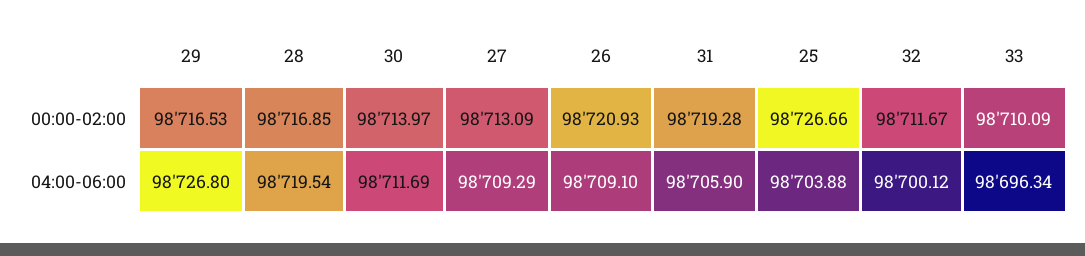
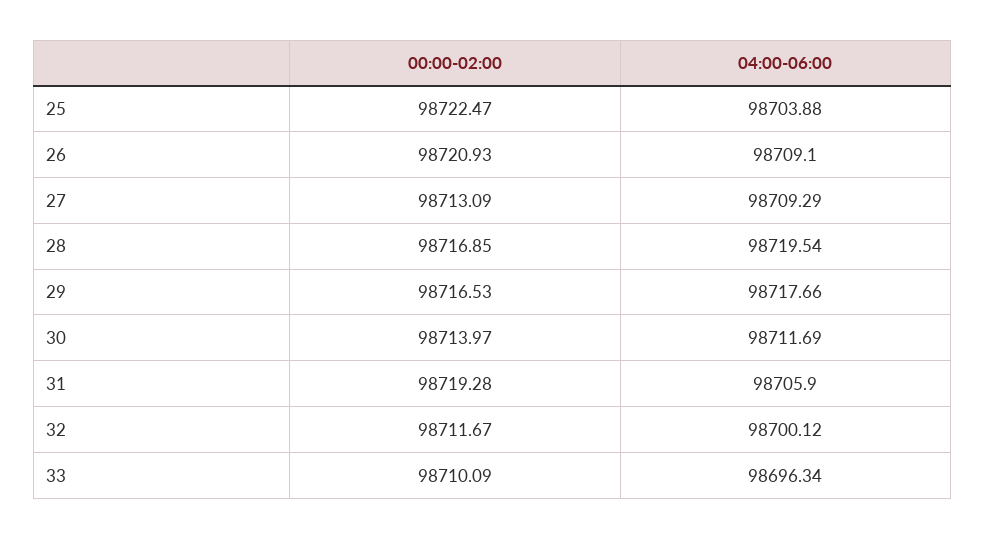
  {
    "29": {
      "00:00-02:00": 98716.53,
-     "04:00-06:00": 98726.8
+     "04:00-06:00": 98717.66
    },
    "28": {
      "00:00-02:00": 98716.85,
      "04:00-06:00": 98719.54
    },
    "30": {
      "00:00-02:00": 98713.97,
      "04:00-06:00": 98711.69
    },
    "27": {
      "00:00-02:00": 98713.09,
      "04:00-06:00": 98709.29
    },
    "26": {
      "00:00-02:00": 98720.93,
      "04:00-06:00": 98709.1
    },
    "31": {
      "00:00-02:00": 98719.28,
      "04:00-06:00": 98705.9
    },
    "25": {
-     "00:00-02:00": 98726.66,
+     "00:00-02:00": 98722.47,
      "04:00-06:00": 98703.88
    },
    "32": {
      "00:00-02:00": 98711.67,
      "04:00-06:00": 98700.12
    },
    "33": {
      "00:00-02:00": 98710.09,
      "04:00-06:00": 98696.34
    }
  }

